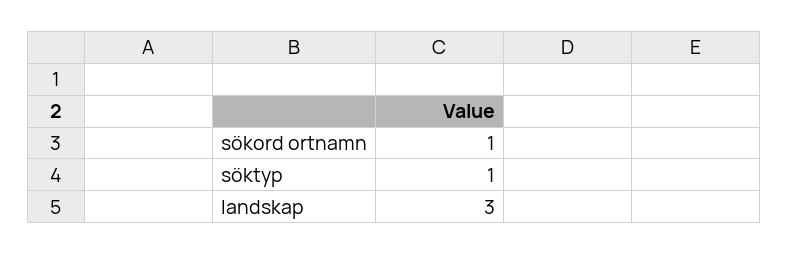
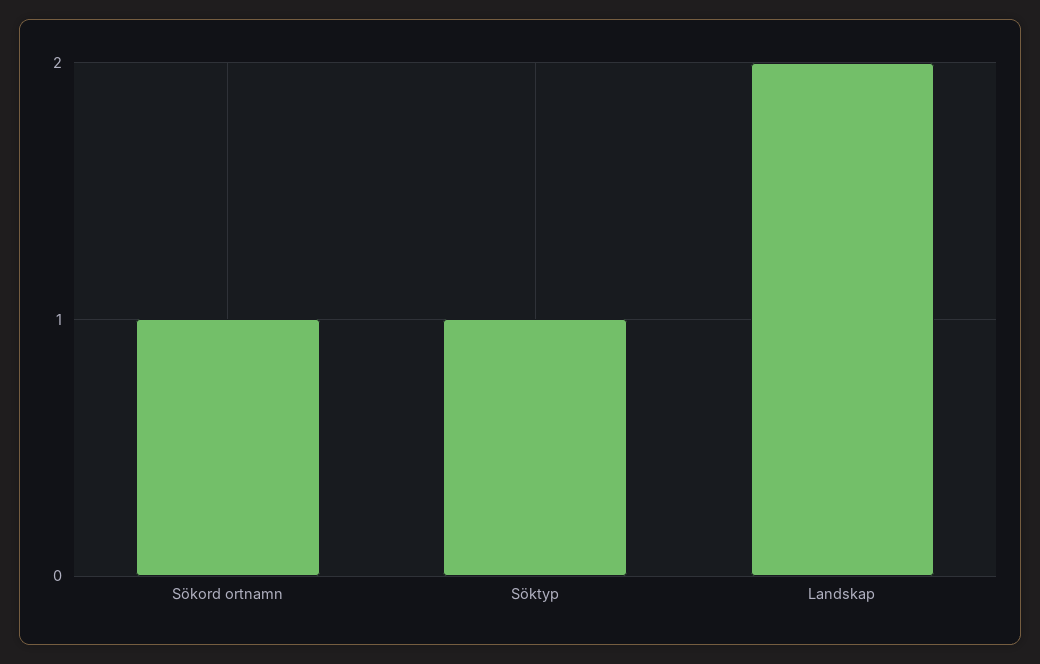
  {
    "sökord ortnamn": 1,
    "söktyp": 1,
-   "landskap": 3
+   "landskap": 2
  }

